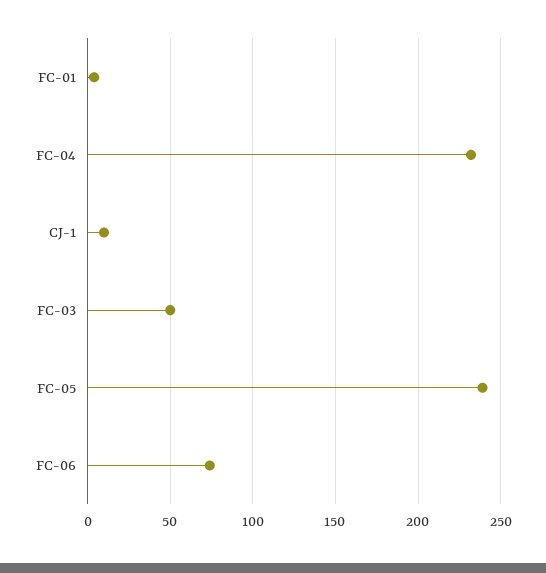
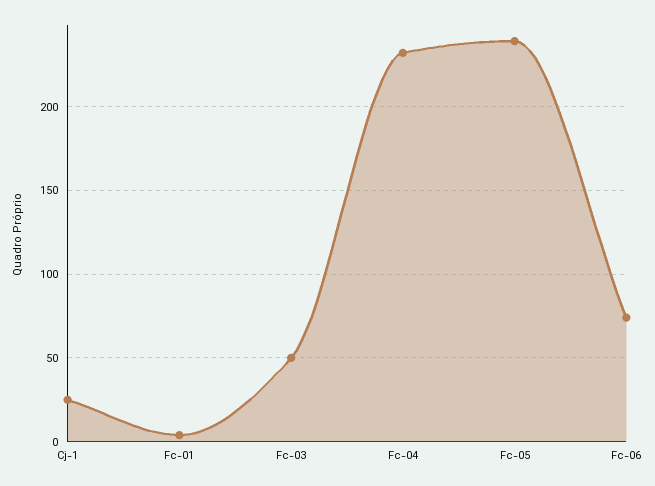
  {
    "FC-01": 5,
    "FC-04": 230,
-   "CJ-1": 10,
+   "CJ-1": 25,
    "FC-03": 50,
    "FC-05": 240,
    "FC-06": 75
  }

